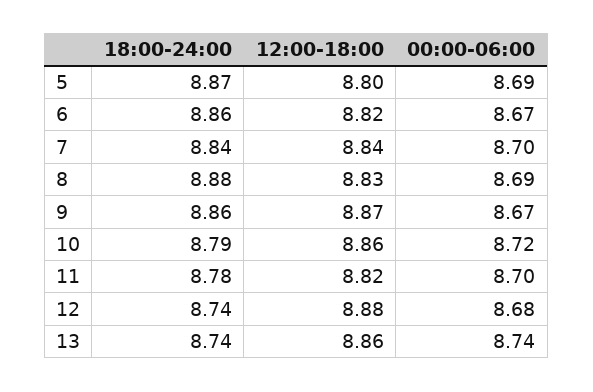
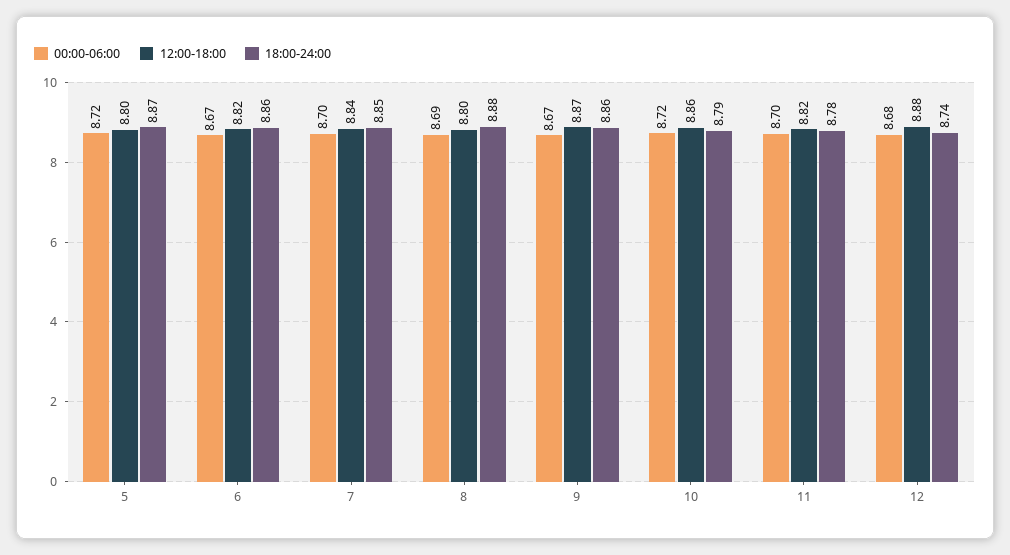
  {
    "18:00-24:00": {
      "5": 8.87,
      "6": 8.86,
-     "7": 8.84,
+     "7": 8.85,
      "8": 8.88,
      "9": 8.86,
      "10": 8.79,
      "11": 8.78,
-     "12": 8.74,
+     "12": 8.74
-     "13": 8.74
    },
    "12:00-18:00": {
      "5": 8.8,
      "6": 8.82,
      "7": 8.84,
-     "8": 8.83,
+     "8": 8.8,
      "9": 8.87,
      "10": 8.86,
      "11": 8.82,
-     "12": 8.88,
+     "12": 8.88
-     "13": 8.86
    },
    "00:00-06:00": {
-     "5": 8.69,
+     "5": 8.72,
      "6": 8.67,
      "7": 8.7,
      "8": 8.69,
      "9": 8.67,
      "10": 8.72,
      "11": 8.7,
-     "12": 8.68,
+     "12": 8.68
-     "13": 8.74
    }
  }

